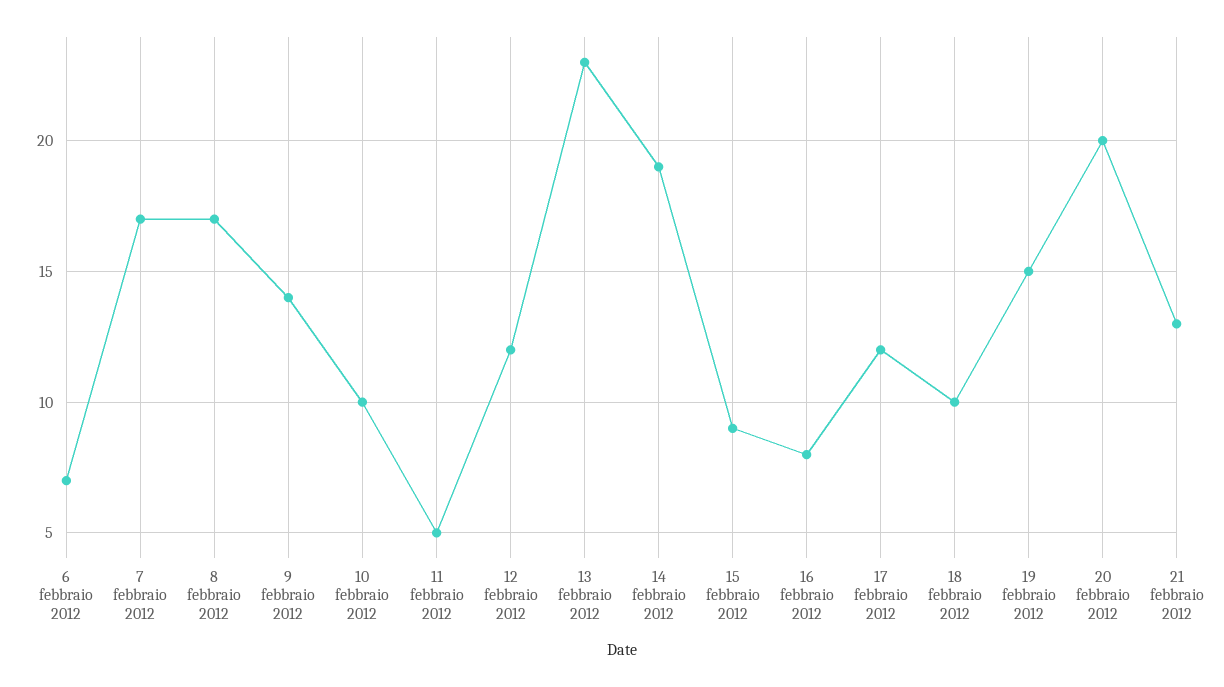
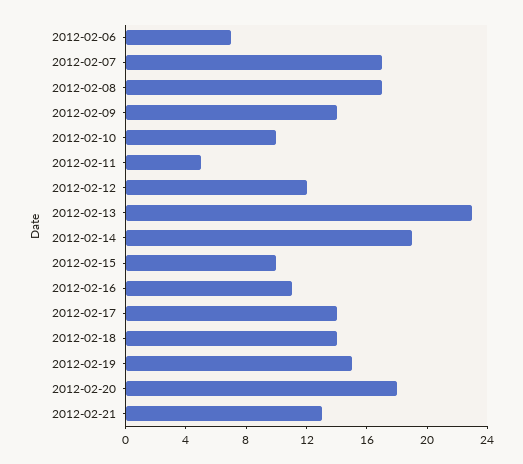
  {
    "6 febbraio 2012": 7,
    "7 febbraio 2012": 17,
    "8 febbraio 2012": 17,
    "9 febbraio 2012": 14,
    "10 febbraio 2012": 10,
    "11 febbraio 2012": 5,
    "12 febbraio 2012": 12,
    "13 febbraio 2012": 23,
    "14 febbraio 2012": 19,
-   "15 febbraio 2012": 9,
+   "15 febbraio 2012": 10,
-   "16 febbraio 2012": 8,
+   "16 febbraio 2012": 11,
-   "17 febbraio 2012": 12,
+   "17 febbraio 2012": 14,
-   "18 febbraio 2012": 10,
+   "18 febbraio 2012": 14,
    "19 febbraio 2012": 15,
-   "20 febbraio 2012": 20,
+   "20 febbraio 2012": 18,
    "21 febbraio 2012": 13
  }

